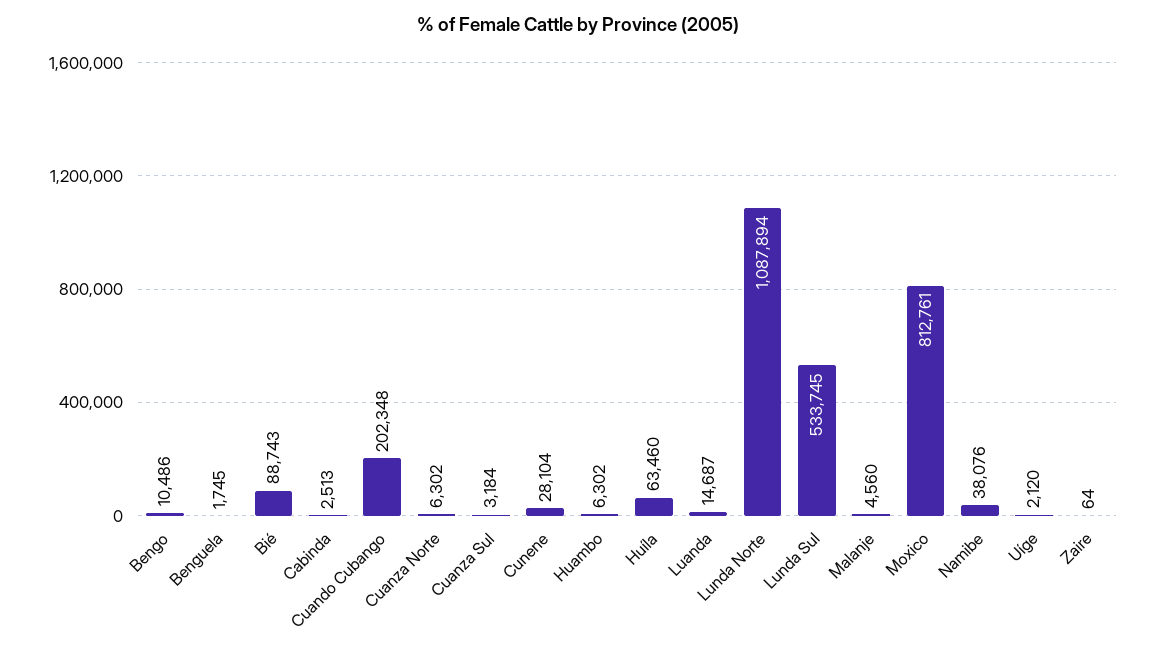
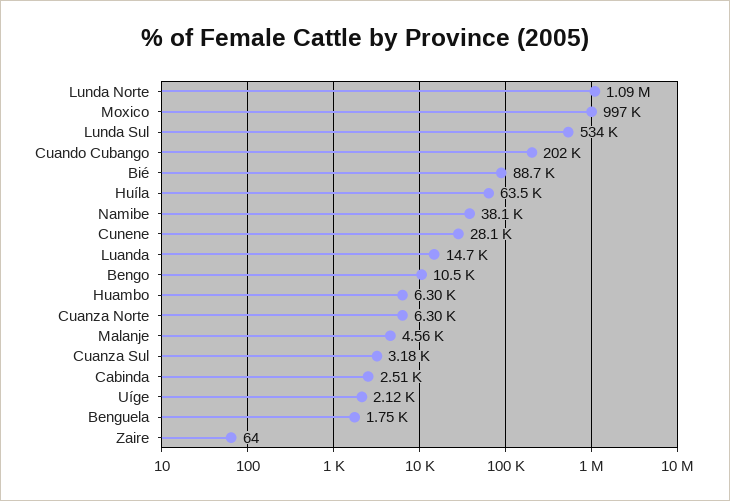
  {
    "Bengo": 10486,
    "Benguela": 1745,
    "Bié": 88743,
    "Cabinda": 2513,
    "Cuando Cubango": 202348,
    "Cuanza Norte": 6302,
    "Cuanza Sul": 3184,
    "Cunene": 28104,
    "Huambo": 6302,
    "Huíla": 63460,
    "Luanda": 14687,
    "Lunda Norte": 1087894,
    "Lunda Sul": 533745,
    "Malanje": 4560,
-   "Moxico": 812761,
+   "Moxico": 997000,
    "Namibe": 38076,
    "Uíge": 2120,
    "Zaire": 64
  }

